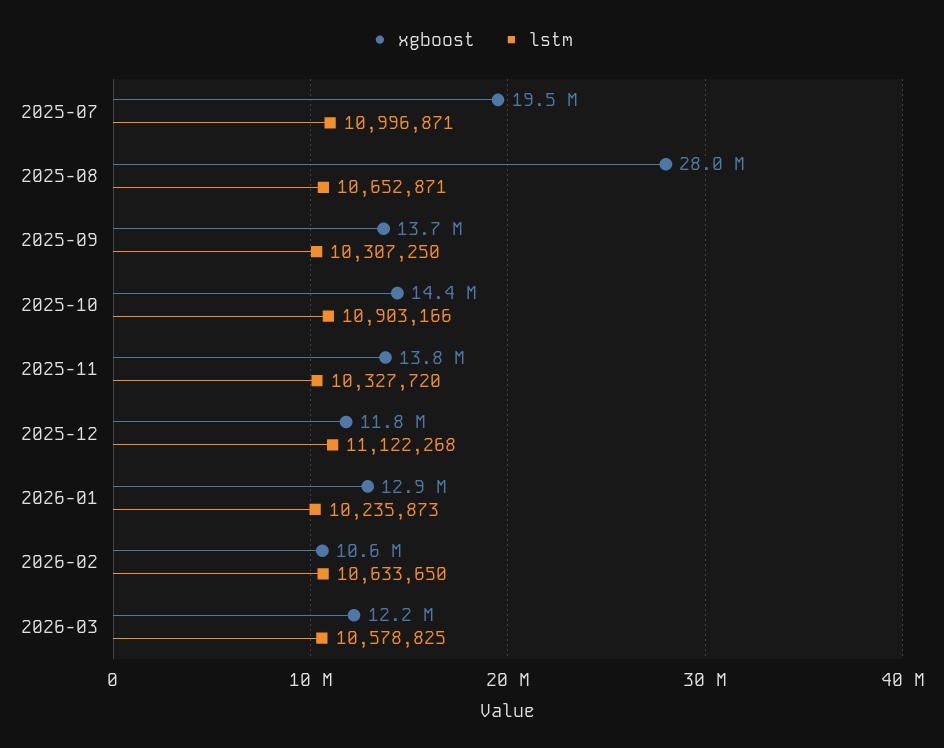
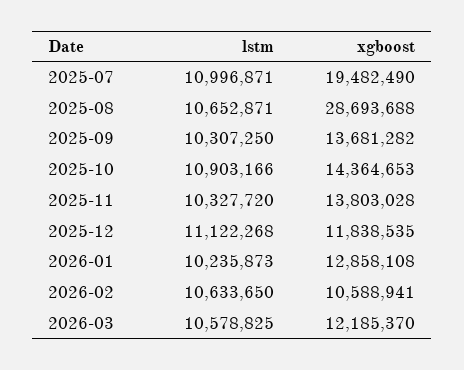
  {
    "xgboost": {
      "2025-07": 19482490,
-     "2025-08": 28000000,
+     "2025-08": 28693688,
      "2025-09": 13681282,
      "2025-10": 14364653,
      "2025-11": 13803028,
      "2025-12": 11838535,
      "2026-01": 12858108,
      "2026-02": 10588941,
      "2026-03": 12185370
    },
    "lstm": {
      "2025-07": 10996871,
      "2025-08": 10652871,
      "2025-09": 10307250,
      "2025-10": 10903166,
      "2025-11": 10327720,
      "2025-12": 11122268,
      "2026-01": 10235873,
      "2026-02": 10633650,
      "2026-03": 10578825
    }
  }

